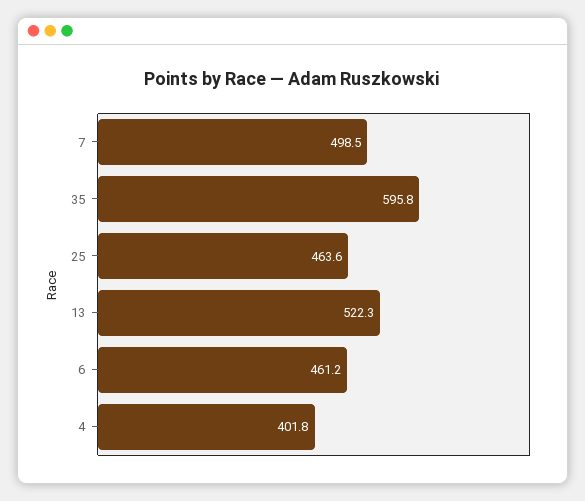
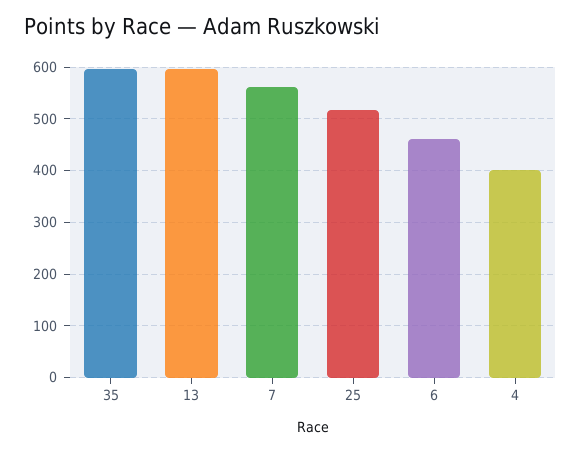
  {
-   "7": 498.5,
+   "7": 560,
    "35": 595.8,
-   "25": 463.6,
+   "25": 520,
-   "13": 522.3,
+   "13": 600,
    "6": 461.2,
    "4": 401.8
  }

